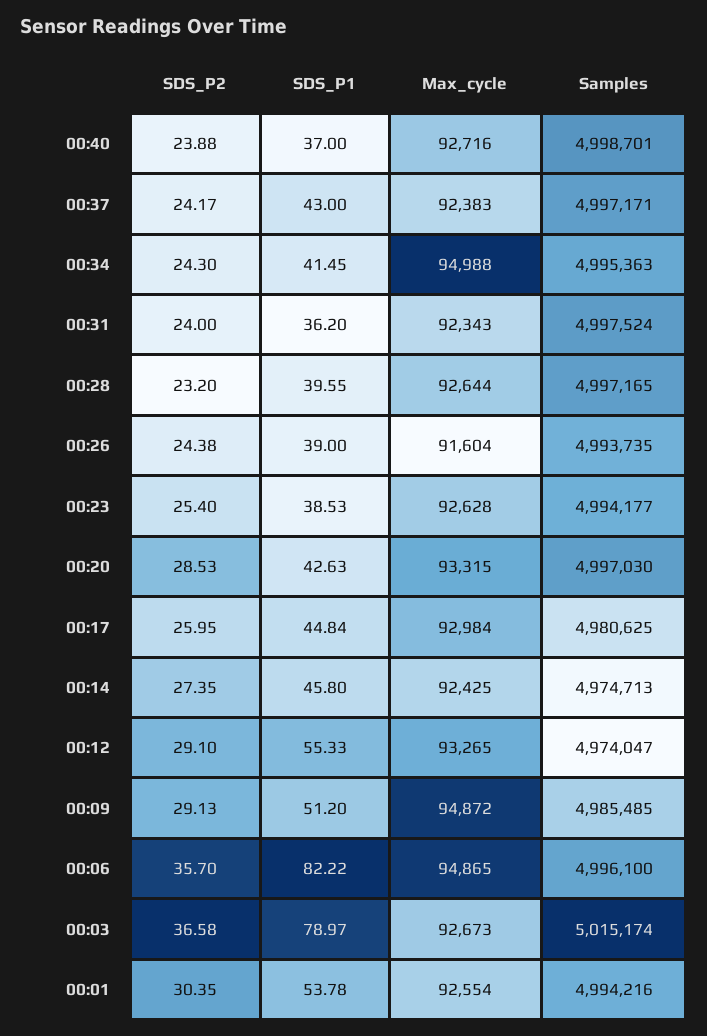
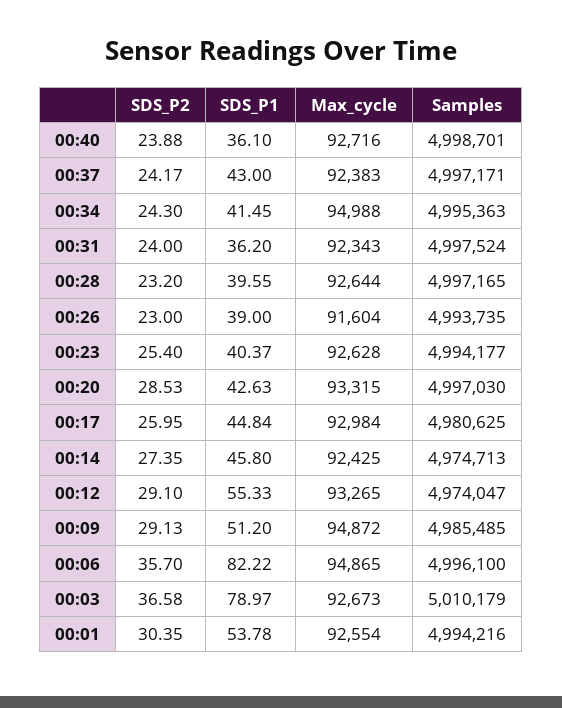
  {
    "SDS_P2": {
      "00:40": 23.88,
      "00:37": 24.17,
      "00:34": 24.3,
      "00:31": 24,
      "00:28": 23.2,
-     "00:26": 24.38,
+     "00:26": 23,
      "00:23": 25.4,
      "00:20": 28.53,
      "00:17": 25.95,
      "00:14": 27.35,
      "00:12": 29.1,
      "00:09": 29.13,
      "00:06": 35.7,
      "00:03": 36.58,
      "00:01": 30.35
    },
    "SDS_P1": {
-     "00:40": 37,
+     "00:40": 36.1,
      "00:37": 43,
      "00:34": 41.45,
      "00:31": 36.2,
      "00:28": 39.55,
      "00:26": 39,
-     "00:23": 38.53,
+     "00:23": 40.37,
      "00:20": 42.63,
      "00:17": 44.84,
      "00:14": 45.8,
      "00:12": 55.33,
      "00:09": 51.2,
      "00:06": 82.22,
      "00:03": 78.97,
      "00:01": 53.78
    },
    "Max_cycle": {
      "00:40": 92716,
      "00:37": 92383,
      "00:34": 94988,
      "00:31": 92343,
      "00:28": 92644,
      "00:26": 91604,
      "00:23": 92628,
      "00:20": 93315,
      "00:17": 92984,
      "00:14": 92425,
      "00:12": 93265,
      "00:09": 94872,
      "00:06": 94865,
      "00:03": 92673,
      "00:01": 92554
    },
    "Samples": {
      "00:40": 4998701,
      "00:37": 4997171,
      "00:34": 4995363,
      "00:31": 4997524,
      "00:28": 4997165,
      "00:26": 4993735,
      "00:23": 4994177,
      "00:20": 4997030,
      "00:17": 4980625,
      "00:14": 4974713,
      "00:12": 4974047,
      "00:09": 4985485,
      "00:06": 4996100,
-     "00:03": 5015174,
+     "00:03": 5010179,
      "00:01": 4994216
    }
  }

